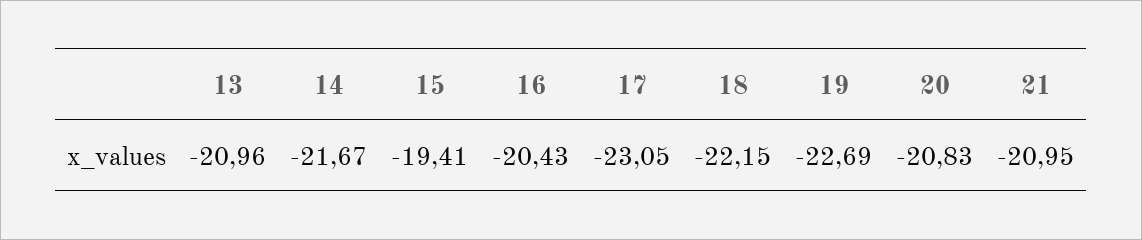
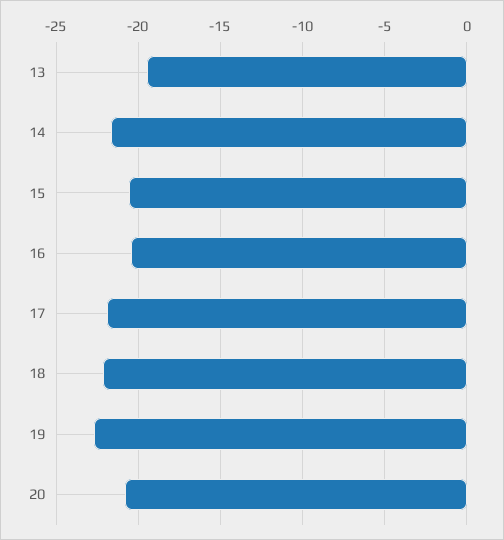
  {
-   "13": -20.96,
+   "13": -19.5,
    "14": -21.67,
-   "15": -19.41,
+   "15": -20.5,
    "16": -20.43,
-   "17": -23.05,
+   "17": -22,
    "18": -22.15,
    "19": -22.69,
-   "20": -20.83,
+   "20": -20.83
-   "21": -20.95
  }

